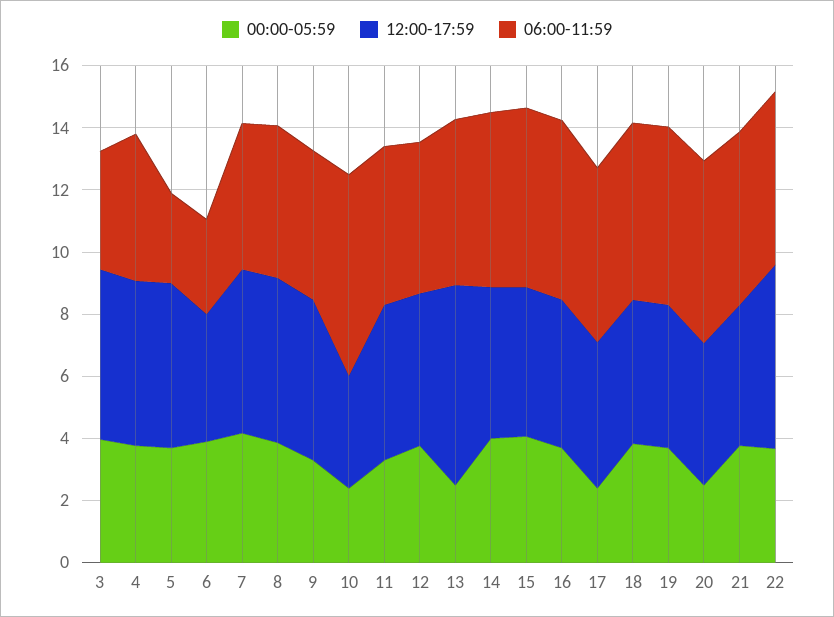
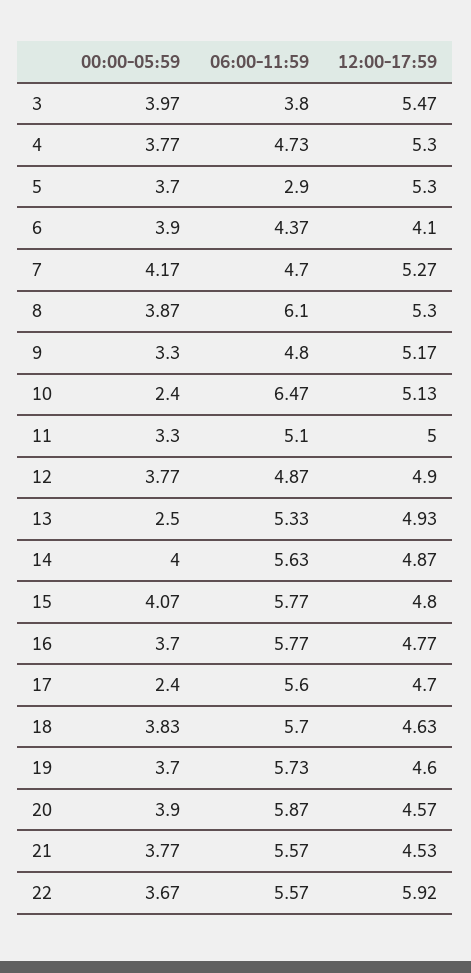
  {
    "00:00-05:59": {
      "3": 3.97,
      "4": 3.77,
      "5": 3.7,
      "6": 3.9,
      "7": 4.17,
      "8": 3.87,
      "9": 3.3,
      "10": 2.4,
      "11": 3.3,
      "12": 3.77,
      "13": 2.5,
      "14": 4,
      "15": 4.07,
      "16": 3.7,
      "17": 2.4,
      "18": 3.83,
      "19": 3.7,
-     "20": 2.5,
+     "20": 3.9,
      "21": 3.77,
      "22": 3.67
    },
    "12:00-17:59": {
      "3": 5.47,
      "4": 5.3,
      "5": 5.3,
      "6": 4.1,
      "7": 5.27,
      "8": 5.3,
      "9": 5.17,
-     "10": 3.5,
+     "10": 5.13,
      "11": 5,
      "12": 4.9,
-     "13": 6.5,
+     "13": 4.93,
      "14": 4.87,
      "15": 4.8,
      "16": 4.77,
      "17": 4.7,
      "18": 4.63,
      "19": 4.6,
      "20": 4.57,
      "21": 4.53,
      "22": 5.92
    },
    "06:00-11:59": {
      "3": 3.8,
      "4": 4.73,
      "5": 2.9,
-     "6": 3,
+     "6": 4.37,
      "7": 4.7,
-     "8": 5,
+     "8": 6.1,
      "9": 4.8,
      "10": 6.47,
      "11": 5.1,
      "12": 4.87,
      "13": 5.33,
      "14": 5.63,
      "15": 5.77,
      "16": 5.77,
      "17": 5.6,
      "18": 5.7,
      "19": 5.73,
      "20": 5.87,
      "21": 5.57,
      "22": 5.57
    }
  }

